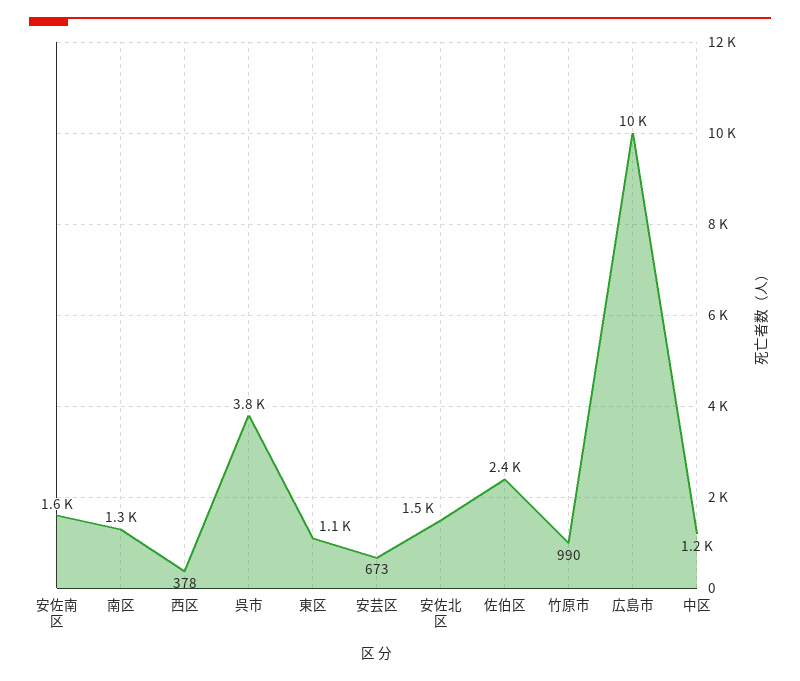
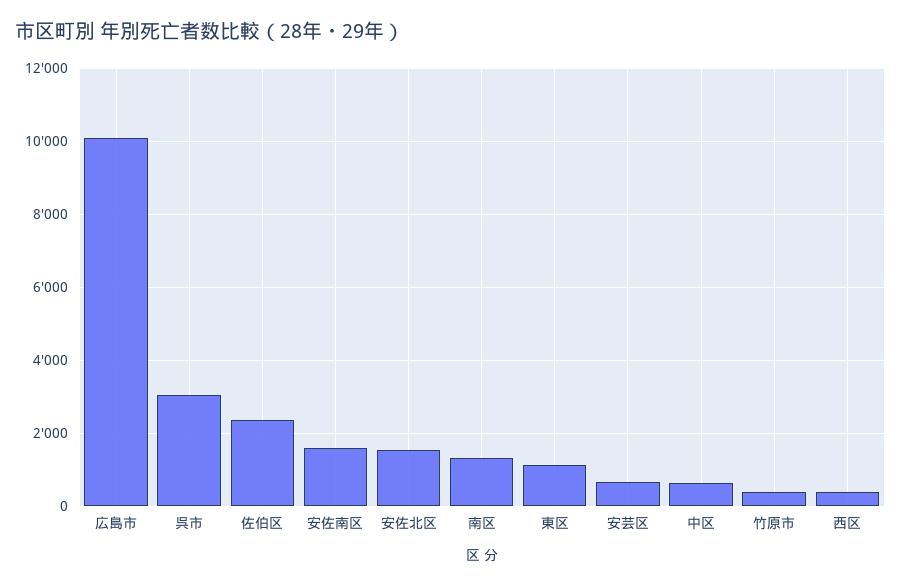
  {
    "安佐南区": 1600,
    "南区": 1300,
    "西区": 378,
-   "呉市": 3800,
+   "呉市": 3000,
    "東区": 1100,
    "安芸区": 673,
    "安佐北区": 1500,
    "佐伯区": 2400,
-   "竹原市": 990,
+   "竹原市": 400,
    "広島市": 10000,
-   "中区": 1200
+   "中区": 600
  }

